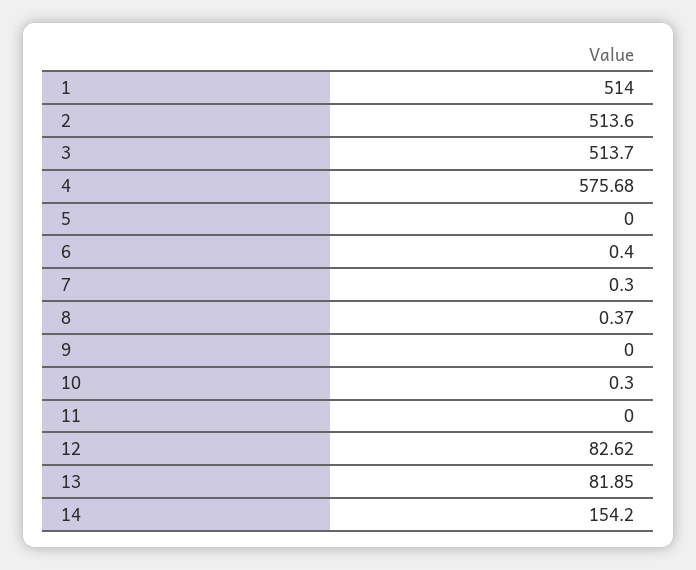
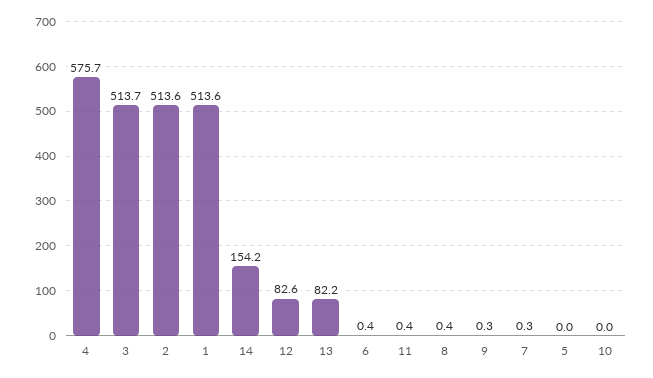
  {
-   "1": 514,
+   "1": 513.6,
    "2": 513.6,
    "3": 513.7,
    "4": 575.68,
    "5": 0,
    "6": 0.4,
    "7": 0.3,
    "8": 0.37,
-   "9": 0,
+   "9": 0.3,
-   "10": 0.3,
+   "10": 0,
-   "11": 0,
+   "11": 0.4,
    "12": 82.62,
-   "13": 81.85,
+   "13": 82.2,
    "14": 154.2
  }

